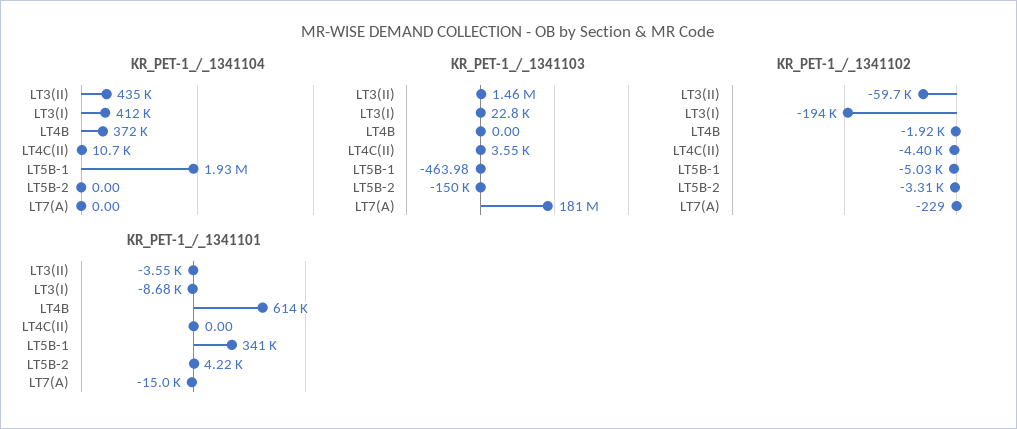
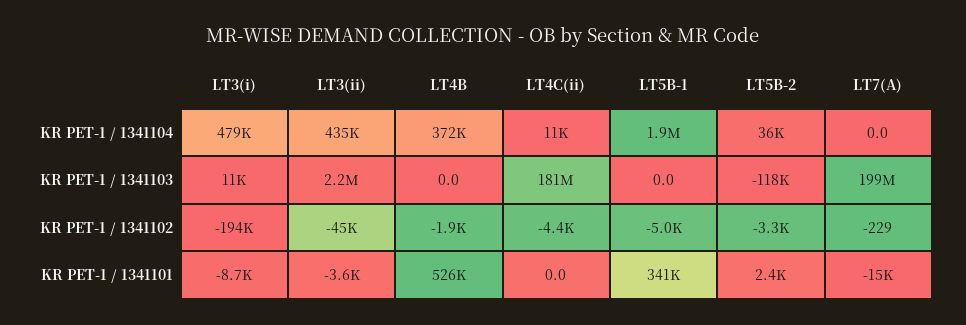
  {
    "KR_PET-1_/_1341104": {
      "LT3(II)": 435000,
-     "LT3(I)": 412000,
+     "LT3(I)": 479000,
      "LT4B": 372000,
      "LT4C(II)": 10700,
      "LT5B-1": 1930000,
-     "LT5B-2": 0,
+     "LT5B-2": 36000,
      "LT7(A)": 0
    },
    "KR_PET-1_/_1341103": {
-     "LT3(II)": 1460000,
+     "LT3(II)": 2200000,
-     "LT3(I)": 22800,
+     "LT3(I)": 11000,
      "LT4B": 0,
-     "LT4C(II)": 3550,
+     "LT4C(II)": 181000000,
-     "LT5B-1": -463.98,
+     "LT5B-1": 0,
-     "LT5B-2": -150000,
+     "LT5B-2": -118000,
-     "LT7(A)": 181000000
+     "LT7(A)": 199000000
    },
    "KR_PET-1_/_1341102": {
-     "LT3(II)": -59700,
+     "LT3(II)": -45000,
      "LT3(I)": -194000,
      "LT4B": -1920,
      "LT4C(II)": -4400,
      "LT5B-1": -5030,
      "LT5B-2": -3310,
      "LT7(A)": -229
    },
    "KR_PET-1_/_1341101": {
      "LT3(II)": -3550,
      "LT3(I)": -8680,
-     "LT4B": 614000,
+     "LT4B": 526000,
      "LT4C(II)": 0,
      "LT5B-1": 341000,
-     "LT5B-2": 4220,
+     "LT5B-2": 2400,
      "LT7(A)": -15000
    }
  }

